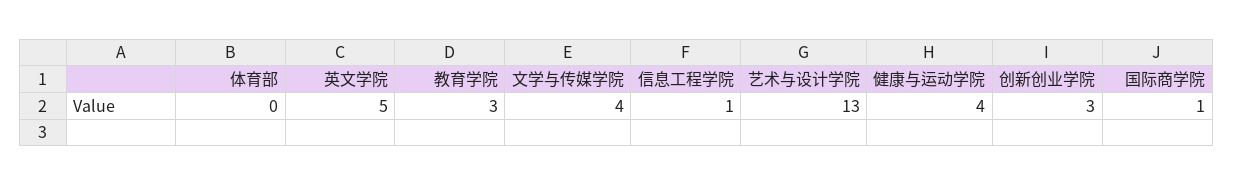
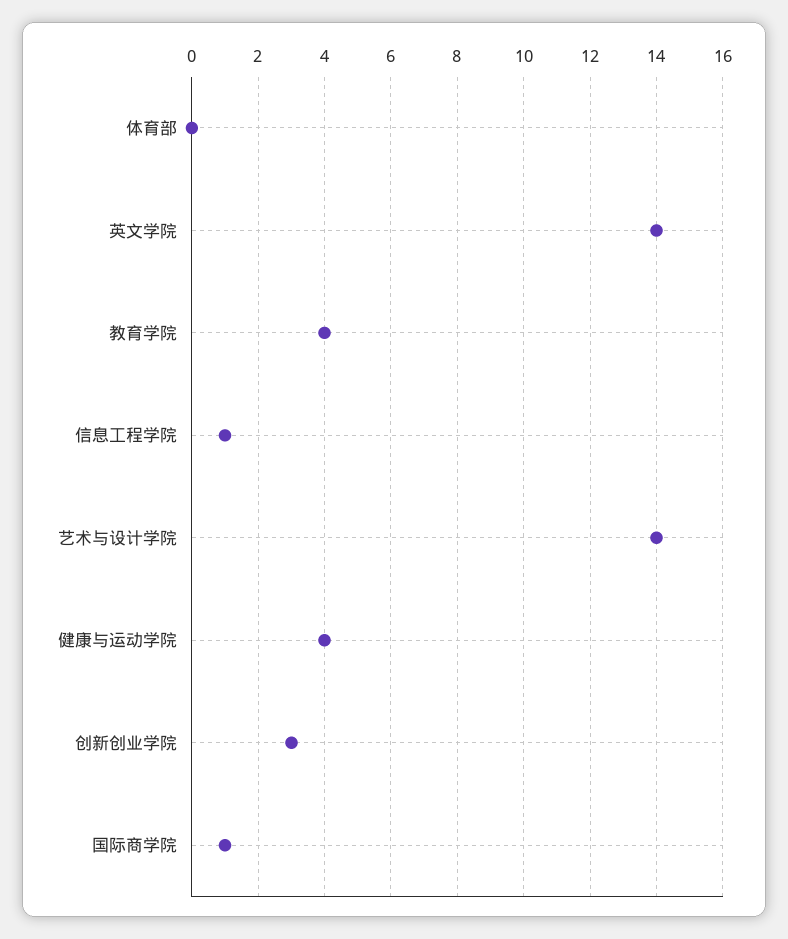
  {
    "体育部": 0,
-   "英文学院": 5,
+   "英文学院": 14,
-   "教育学院": 3,
+   "教育学院": 4,
-   "文学与传媒学院": 4,
    "信息工程学院": 1,
-   "艺术与设计学院": 13,
+   "艺术与设计学院": 14,
    "健康与运动学院": 4,
    "创新创业学院": 3,
    "国际商学院": 1
  }

